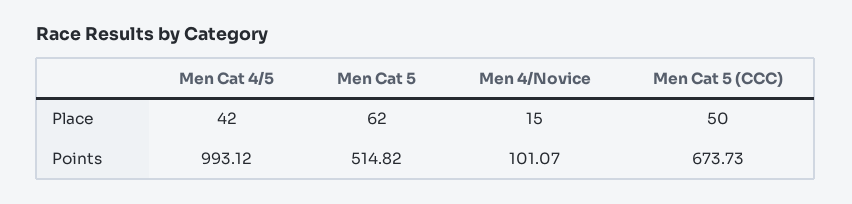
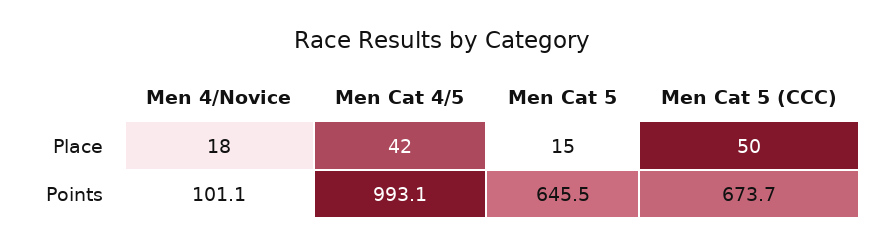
  {
    "Men Cat 4/5": {
      "Place": 42,
      "Points": 993.12
    },
    "Men Cat 5": {
-     "Place": 62,
+     "Place": 15,
-     "Points": 514.82
+     "Points": 645.5
    },
    "Men 4/Novice": {
-     "Place": 15,
+     "Place": 18,
      "Points": 101.07
    },
    "Men Cat 5 (CCC)": {
      "Place": 50,
      "Points": 673.73
    }
  }

